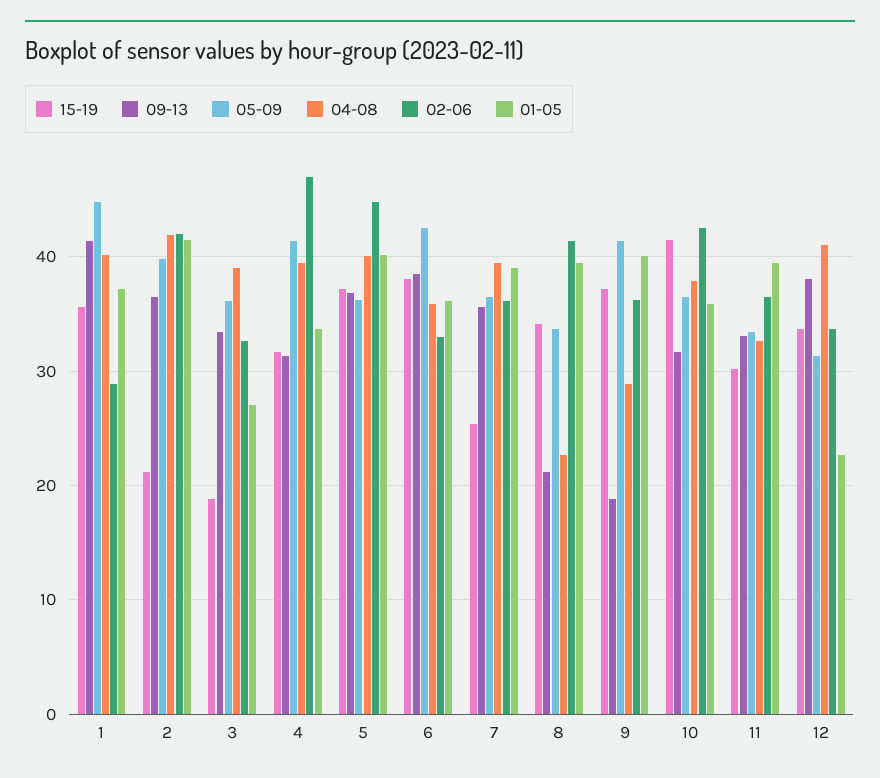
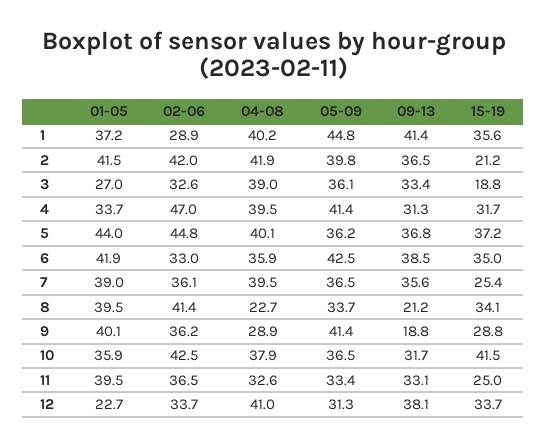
  {
    "15-19": {
      "1": 35.6,
      "2": 21.2,
      "3": 18.8,
      "4": 31.7,
      "5": 37.2,
-     "6": 38,
+     "6": 35,
      "7": 25.4,
      "8": 34.1,
-     "9": 37,
+     "9": 28.8,
      "10": 41.5,
-     "11": 30,
+     "11": 25,
      "12": 33.7
    },
    "09-13": {
      "1": 41.4,
      "2": 36.5,
      "3": 33.4,
      "4": 31.3,
      "5": 36.8,
      "6": 38.5,
      "7": 35.6,
      "8": 21.2,
      "9": 18.8,
      "10": 31.7,
      "11": 33.1,
      "12": 38.1
    },
    "05-09": {
      "1": 44.8,
      "2": 39.8,
      "3": 36.1,
      "4": 41.4,
      "5": 36.2,
      "6": 42.5,
      "7": 36.5,
      "8": 33.7,
      "9": 41.4,
      "10": 36.5,
      "11": 33.4,
      "12": 31.3
    },
    "04-08": {
      "1": 40.2,
      "2": 41.9,
      "3": 39,
      "4": 39.5,
      "5": 40.1,
      "6": 35.9,
      "7": 39.5,
      "8": 22.7,
      "9": 28.9,
      "10": 37.9,
      "11": 32.6,
      "12": 41
    },
    "02-06": {
      "1": 28.9,
      "2": 42,
      "3": 32.6,
      "4": 47,
      "5": 44.8,
      "6": 33,
      "7": 36.1,
      "8": 41.4,
      "9": 36.2,
      "10": 42.5,
      "11": 36.5,
      "12": 33.7
    },
    "01-05": {
      "1": 37.2,
      "2": 41.5,
      "3": 27,
      "4": 33.7,
-     "5": 40,
+     "5": 44,
-     "6": 36,
+     "6": 41.9,
      "7": 39,
      "8": 39.5,
      "9": 40.1,
      "10": 35.9,
      "11": 39.5,
      "12": 22.7
    }
  }

